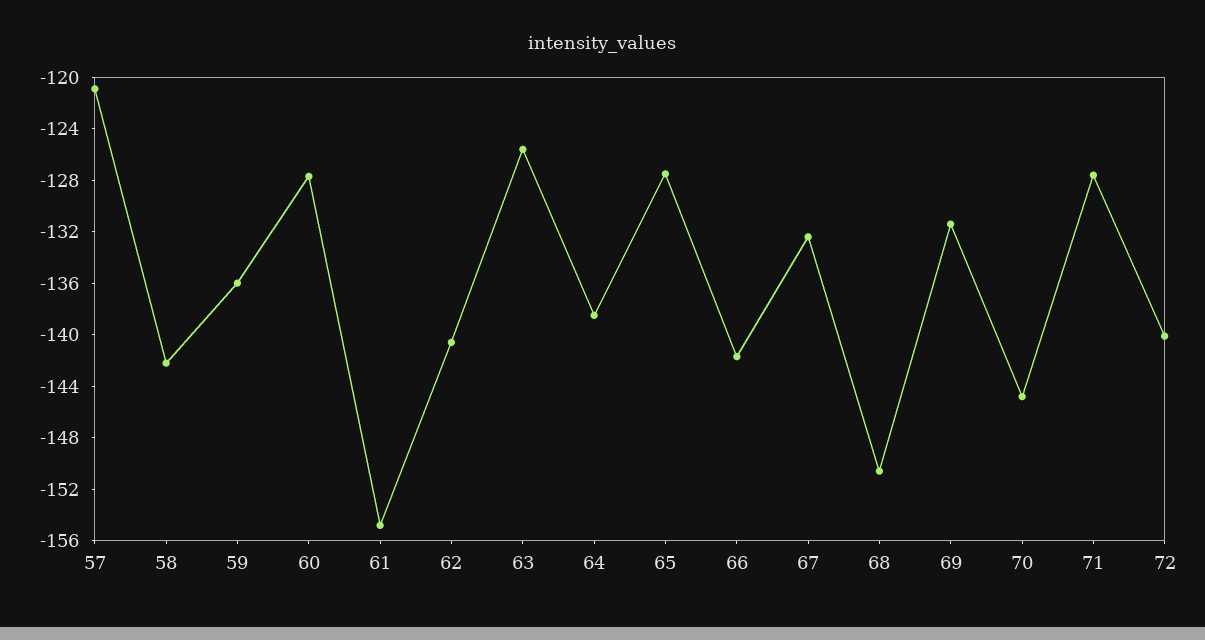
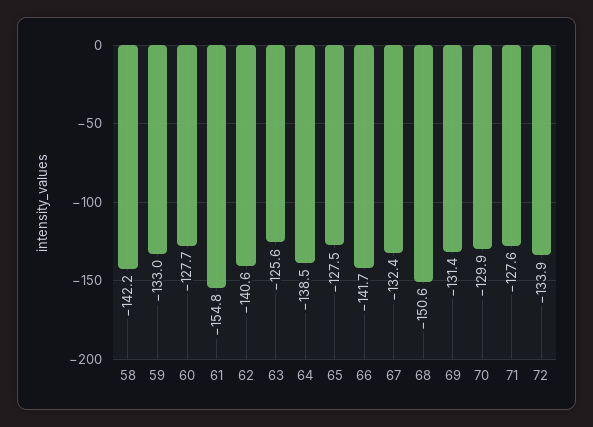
  {
-   "57": -121,
    "58": -142.2,
-   "59": -136,
+   "59": -133,
    "60": -127.7,
    "61": -154.8,
    "62": -140.6,
    "63": -125.6,
    "64": -138.5,
    "65": -127.5,
    "66": -141.7,
    "67": -132.4,
    "68": -150.6,
    "69": -131.4,
-   "70": -145,
+   "70": -129.9,
    "71": -127.6,
-   "72": -140
+   "72": -133.9
  }

